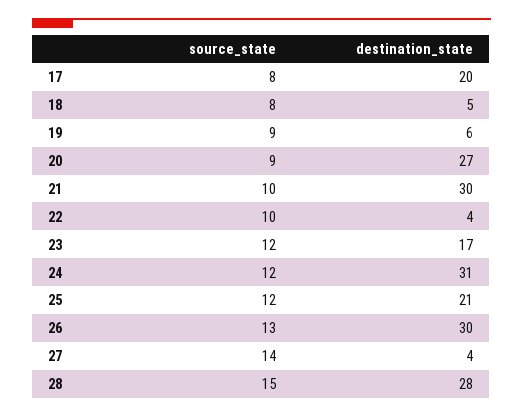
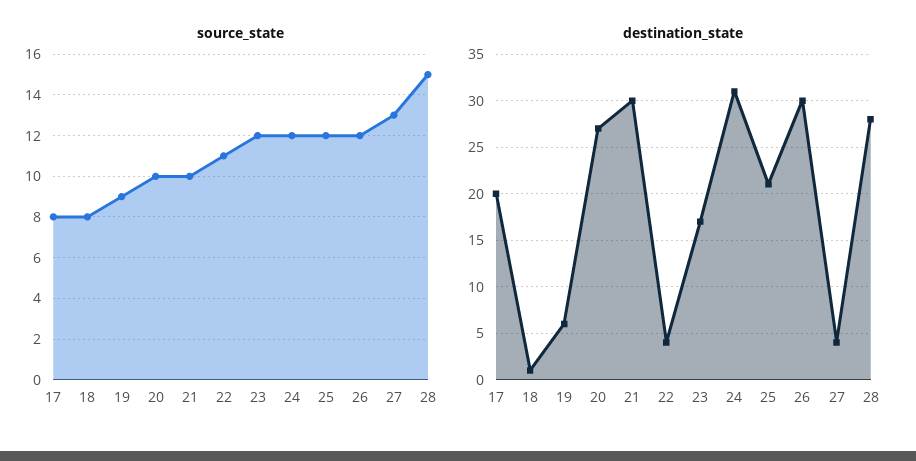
  {
    "source_state": {
      "17": 8,
      "18": 8,
      "19": 9,
-     "20": 9,
+     "20": 10,
      "21": 10,
-     "22": 10,
+     "22": 11,
      "23": 12,
      "24": 12,
      "25": 12,
-     "26": 13,
+     "26": 12,
-     "27": 14,
+     "27": 13,
      "28": 15
    },
    "destination_state": {
      "17": 20,
-     "18": 5,
+     "18": 1,
      "19": 6,
      "20": 27,
      "21": 30,
      "22": 4,
      "23": 17,
      "24": 31,
      "25": 21,
      "26": 30,
      "27": 4,
      "28": 28
    }
  }

